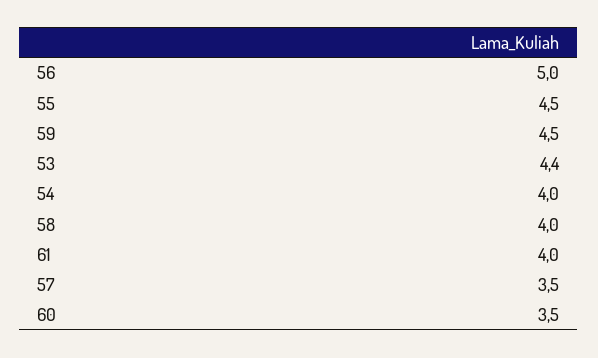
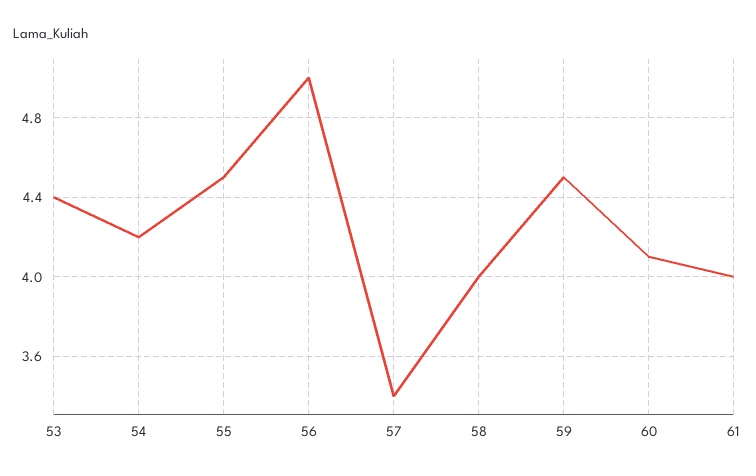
  {
    "56": 5,
    "55": 4.5,
    "59": 4.5,
    "53": 4.4,
-   "54": 4,
+   "54": 4.2,
    "58": 4,
    "61": 4,
-   "57": 3.5,
+   "57": 3.4,
-   "60": 3.5
+   "60": 4.1
  }

